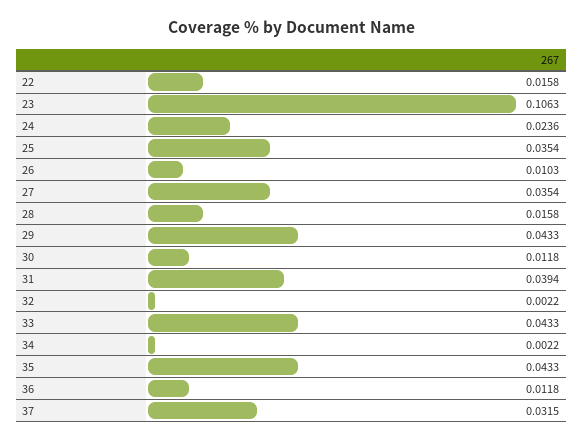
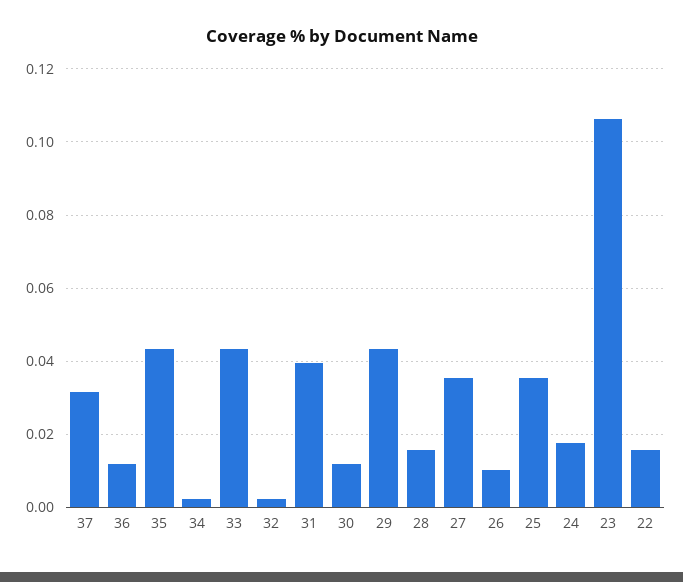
  {
    "22": 0.0158,
    "23": 0.1063,
-   "24": 0.0236,
+   "24": 0.018,
    "25": 0.0354,
    "26": 0.0103,
    "27": 0.0354,
    "28": 0.0158,
    "29": 0.0433,
    "30": 0.0118,
    "31": 0.0394,
    "32": 0.0022,
    "33": 0.0433,
    "34": 0.0022,
    "35": 0.0433,
    "36": 0.0118,
    "37": 0.0315
  }

